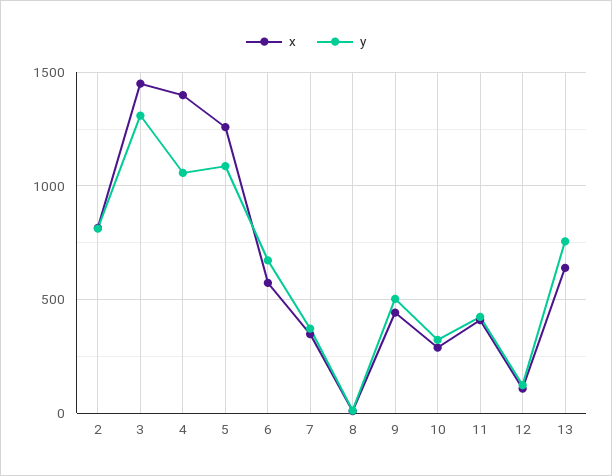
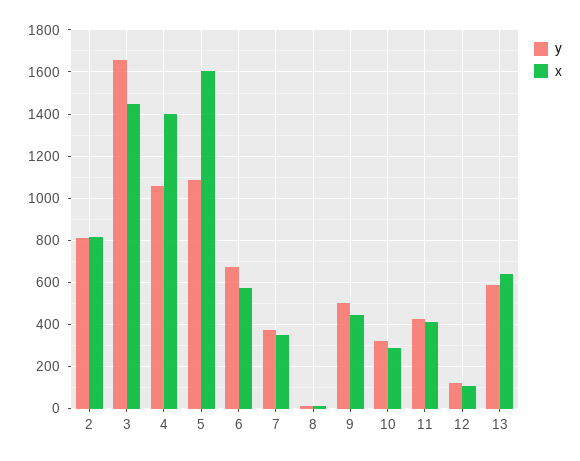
  {
    "x": {
      "2": 800,
      "3": 1450,
      "4": 1400,
-     "5": 1250,
+     "5": 1600,
      "6": 550,
      "7": 350,
      "8": 0,
      "9": 450,
      "10": 300,
      "11": 400,
      "12": 100,
      "13": 650
    },
    "y": {
      "2": 800,
-     "3": 1300,
+     "3": 1650,
      "4": 1050,
      "5": 1100,
      "6": 650,
      "7": 350,
      "8": 0,
      "9": 500,
      "10": 300,
      "11": 400,
      "12": 100,
-     "13": 750
+     "13": 600
    }
  }

